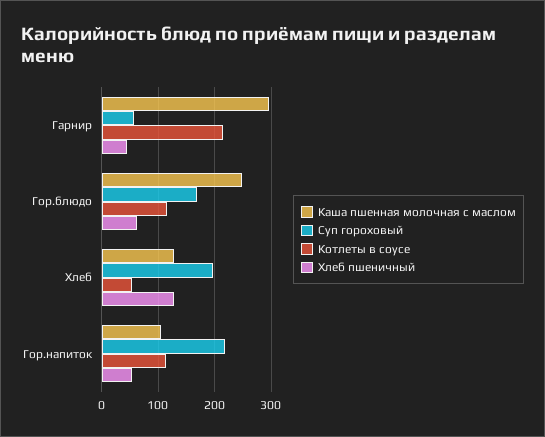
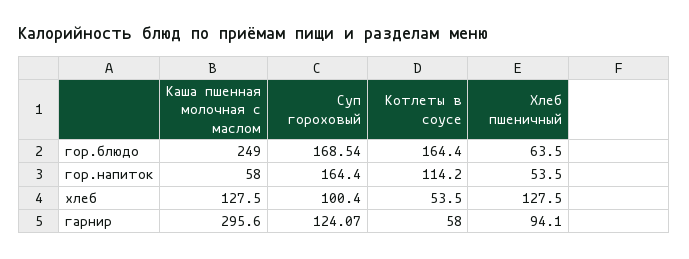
  {
    "Каша пшенная молочная с маслом": {
      "Гарнир": 295.6,
      "Гор.блюдо": 249,
      "Хлеб": 127.5,
-     "Гор.напиток": 100
+     "Гор.напиток": 58
    },
    "Суп гороховый": {
-     "Гарнир": 60,
+     "Гарнир": 124.07,
      "Гор.блюдо": 168.54,
-     "Хлеб": 200,
+     "Хлеб": 100.4,
-     "Гор.напиток": 220
+     "Гор.напиток": 164.4
    },
    "Котлеты в соусе": {
-     "Гарнир": 220,
+     "Гарнир": 58,
-     "Гор.блюдо": 120,
+     "Гор.блюдо": 164.4,
      "Хлеб": 53.5,
      "Гор.напиток": 114.2
    },
    "Хлеб пшеничный": {
-     "Гарнир": 40,
+     "Гарнир": 94.1,
      "Гор.блюдо": 63.5,
      "Хлеб": 127.5,
      "Гор.напиток": 53.5
    }
  }

